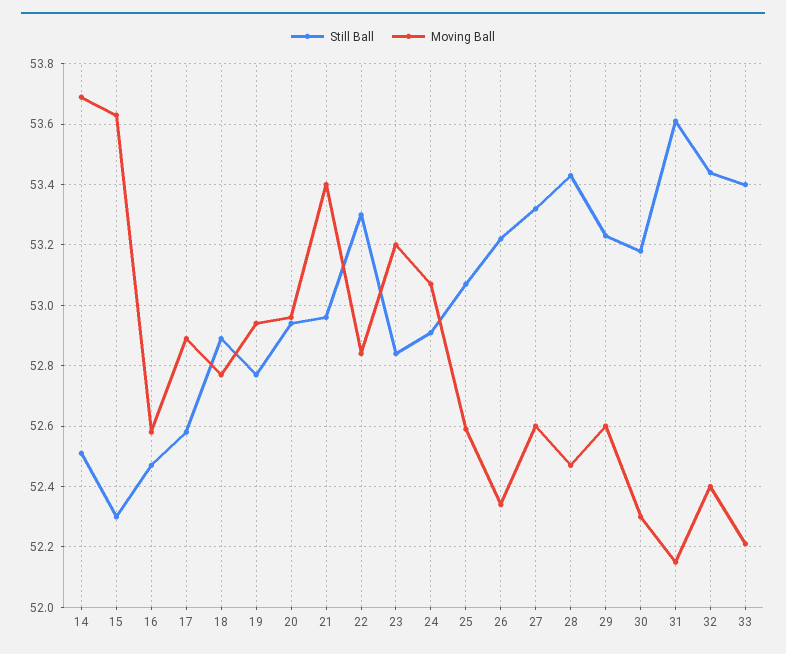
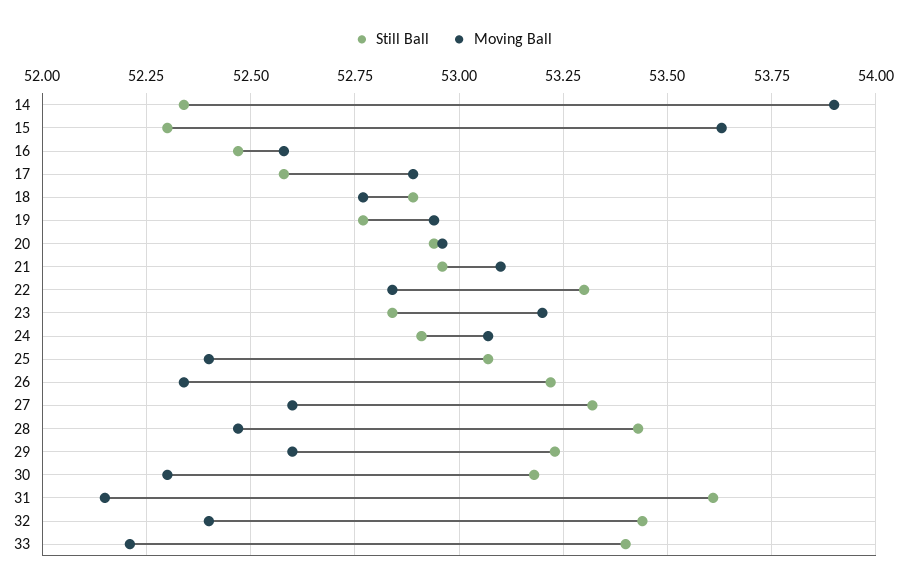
  {
    "Still Ball": {
-     "14": 52.5,
+     "14": 52.35,
      "15": 52.3,
      "16": 52.45,
      "17": 52.6,
      "18": 52.9,
      "19": 52.75,
      "20": 52.95,
      "21": 52.95,
      "22": 53.3,
      "23": 52.85,
      "24": 52.9,
      "25": 53.05,
      "26": 53.2,
      "27": 53.3,
      "28": 53.45,
      "29": 53.25,
      "30": 53.2,
      "31": 53.6,
      "32": 53.45,
      "33": 53.4
    },
    "Moving Ball": {
-     "14": 53.7,
+     "14": 53.9,
      "15": 53.65,
      "16": 52.6,
      "17": 52.9,
      "18": 52.75,
      "19": 52.95,
      "20": 52.95,
-     "21": 53.4,
+     "21": 53.1,
      "22": 52.85,
      "23": 53.2,
      "24": 53.05,
-     "25": 52.6,
+     "25": 52.4,
      "26": 52.35,
      "27": 52.6,
      "28": 52.45,
      "29": 52.6,
      "30": 52.3,
      "31": 52.15,
      "32": 52.4,
      "33": 52.2
    }
  }

